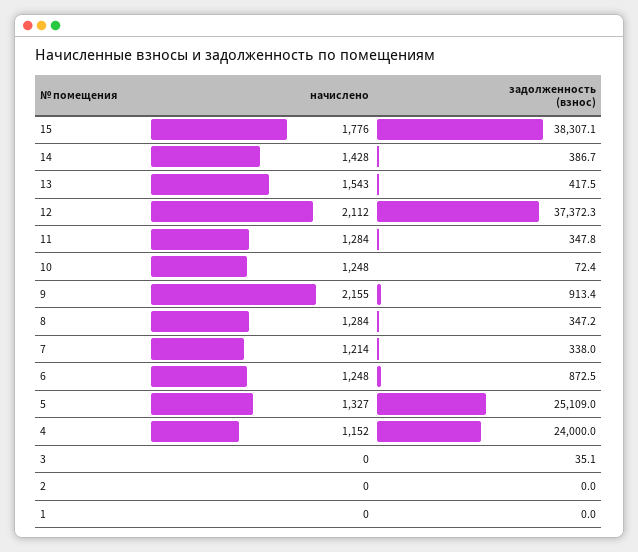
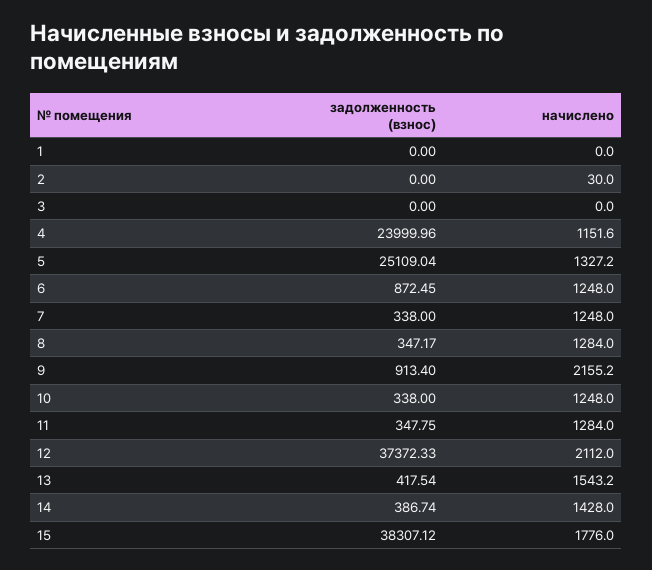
  {
    "начислено": {
      "15": 1776,
      "14": 1428,
      "13": 1543.2,
      "12": 2112,
      "11": 1284,
      "10": 1248,
      "9": 2155.2,
      "8": 1284,
-     "7": 1214,
+     "7": 1248,
      "6": 1248,
      "5": 1327.2,
      "4": 1151.6,
      "3": 0,
-     "2": 0,
+     "2": 30,
      "1": 0
    },
    "задолженность (взнос)": {
      "15": 38307.12,
      "14": 386.74,
      "13": 417.54,
      "12": 37372.33,
      "11": 347.75,
-     "10": 72.4,
+     "10": 338,
      "9": 913.4,
      "8": 347.17,
      "7": 338,
      "6": 872.45,
      "5": 25109.04,
      "4": 23999.96,
-     "3": 35.1,
+     "3": 0,
      "2": 0,
      "1": 0
    }
  }

